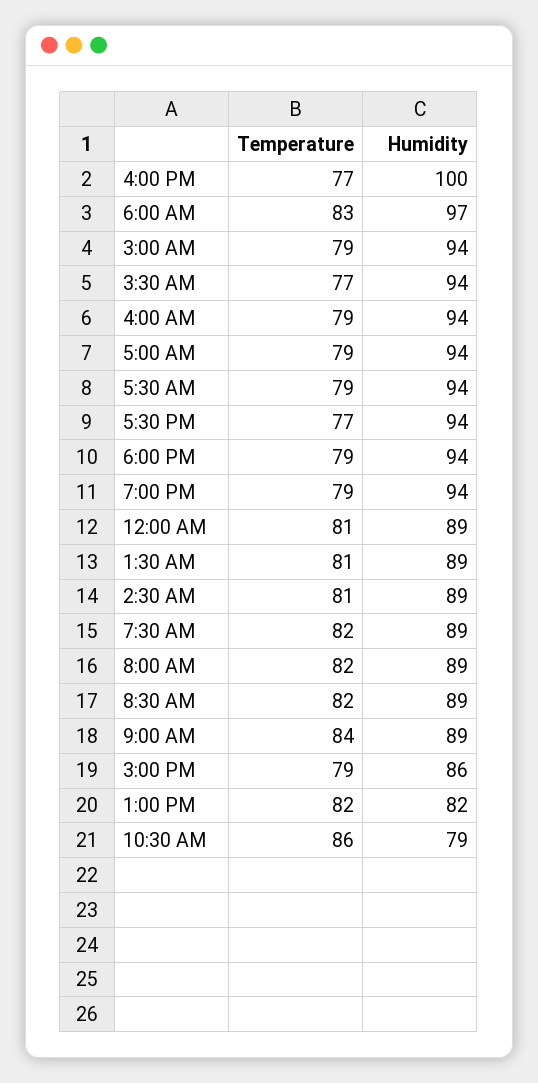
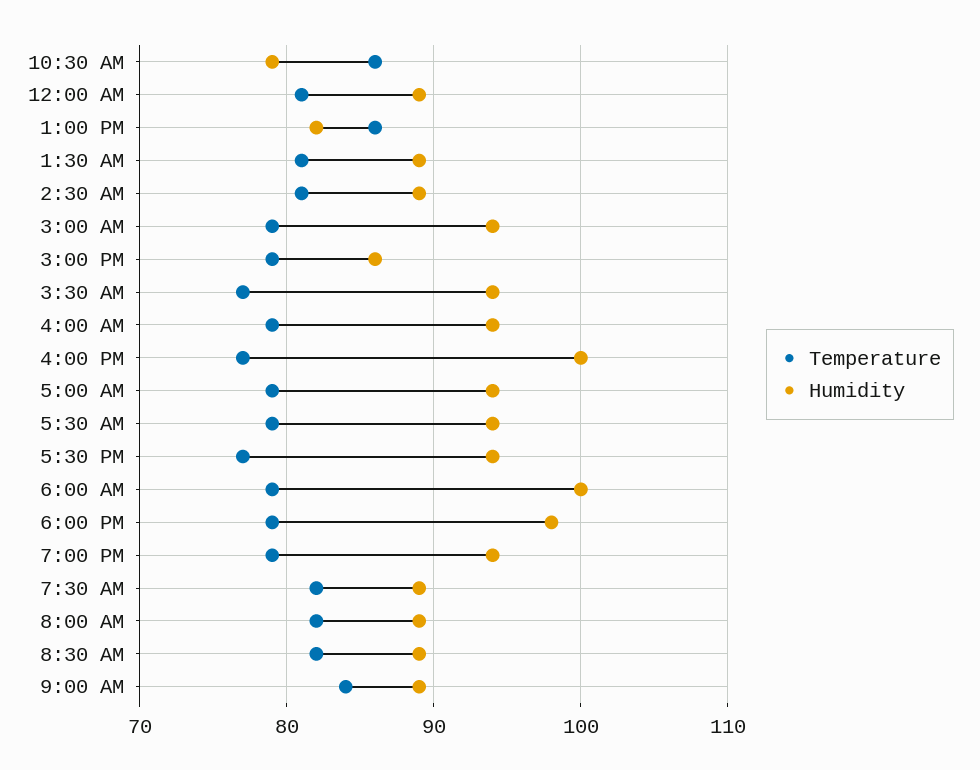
  {
    "Temperature": {
      "4:00 PM": 77,
-     "6:00 AM": 83,
+     "6:00 AM": 79,
      "3:00 AM": 79,
      "3:30 AM": 77,
      "4:00 AM": 79,
      "5:00 AM": 79,
      "5:30 AM": 79,
      "5:30 PM": 77,
      "6:00 PM": 79,
      "7:00 PM": 79,
      "12:00 AM": 81,
      "1:30 AM": 81,
      "2:30 AM": 81,
      "7:30 AM": 82,
      "8:00 AM": 82,
      "8:30 AM": 82,
      "9:00 AM": 84,
      "3:00 PM": 79,
-     "1:00 PM": 82,
+     "1:00 PM": 86,
      "10:30 AM": 86
    },
    "Humidity": {
      "4:00 PM": 100,
-     "6:00 AM": 97,
+     "6:00 AM": 100,
      "3:00 AM": 94,
      "3:30 AM": 94,
      "4:00 AM": 94,
      "5:00 AM": 94,
      "5:30 AM": 94,
      "5:30 PM": 94,
-     "6:00 PM": 94,
+     "6:00 PM": 98,
      "7:00 PM": 94,
      "12:00 AM": 89,
      "1:30 AM": 89,
      "2:30 AM": 89,
      "7:30 AM": 89,
      "8:00 AM": 89,
      "8:30 AM": 89,
      "9:00 AM": 89,
      "3:00 PM": 86,
      "1:00 PM": 82,
      "10:30 AM": 79
    }
  }

